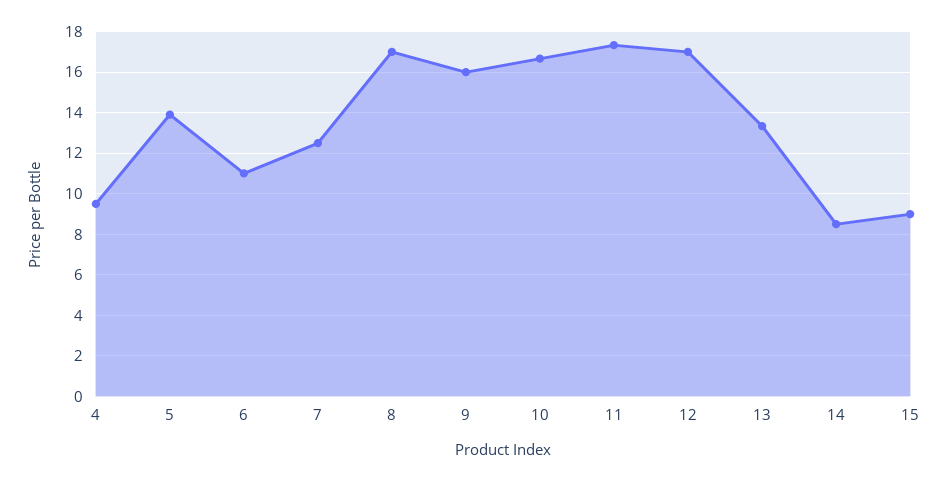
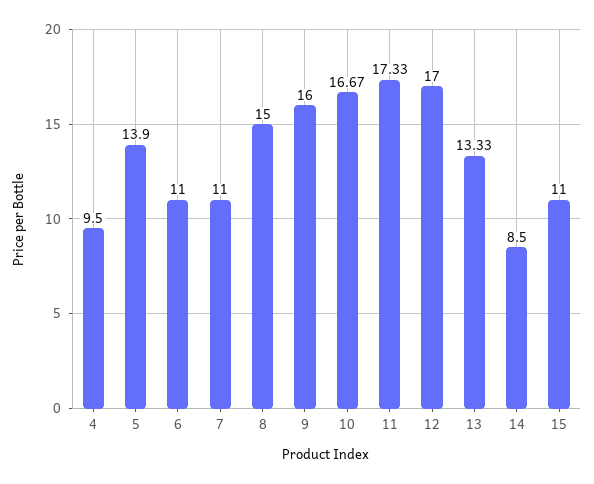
  {
    "4": 9.5,
    "5": 13.9,
    "6": 11,
-   "7": 12.5,
+   "7": 11,
-   "8": 17,
+   "8": 15,
    "9": 16,
    "10": 16.67,
    "11": 17.33,
    "12": 17,
    "13": 13.33,
    "14": 8.5,
-   "15": 9
+   "15": 11
  }

